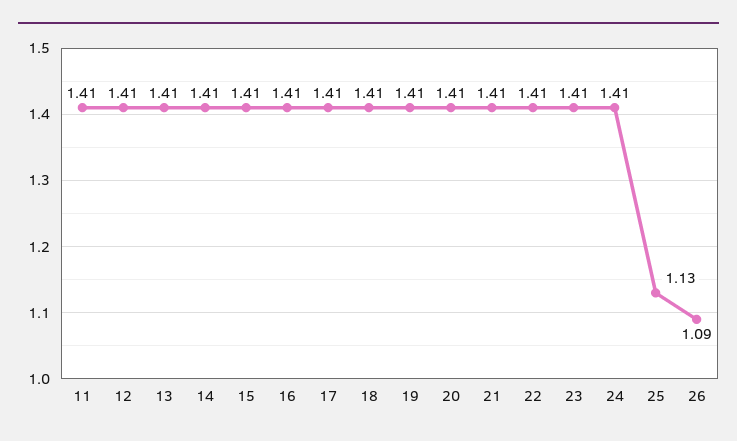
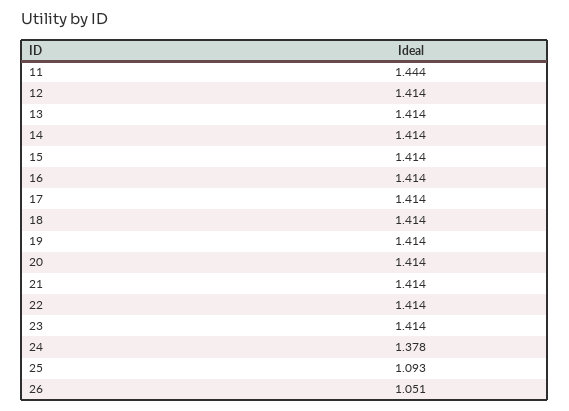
  {
-   "11": 1.41,
+   "11": 1.444,
    "12": 1.414,
    "13": 1.414,
    "14": 1.414,
    "15": 1.414,
    "16": 1.414,
    "17": 1.414,
    "18": 1.414,
    "19": 1.414,
    "20": 1.414,
    "21": 1.414,
    "22": 1.414,
    "23": 1.414,
-   "24": 1.41,
+   "24": 1.378,
-   "25": 1.13,
+   "25": 1.093,
-   "26": 1.09
+   "26": 1.051
  }

